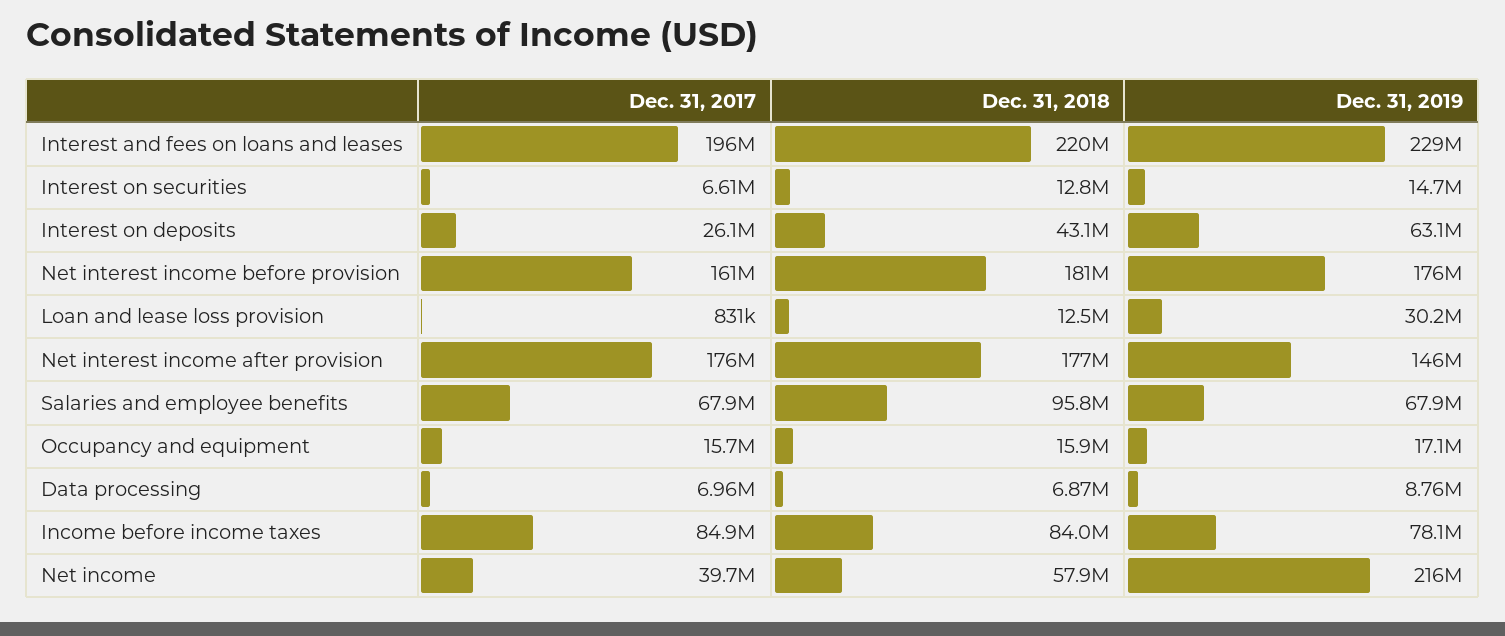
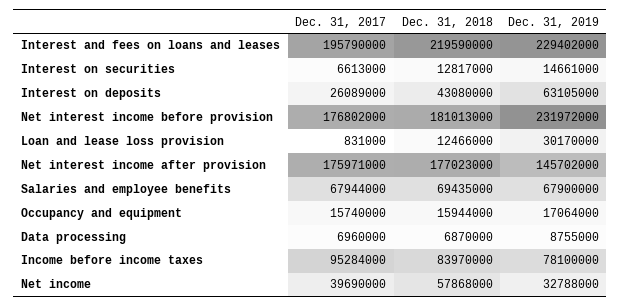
  {
    "Dec. 31, 2017": {
      "Interest and fees on loans and leases": 195790000,
      "Interest on securities": 6613000,
      "Interest on deposits": 26089000,
-     "Net interest income before provision": 161000000,
+     "Net interest income before provision": 176802000,
      "Loan and lease loss provision": 831000,
      "Net interest income after provision": 175971000,
      "Salaries and employee benefits": 67944000,
      "Occupancy and equipment": 15740000,
      "Data processing": 6960000,
-     "Income before income taxes": 84900000,
+     "Income before income taxes": 95284000,
      "Net income": 39690000
    },
    "Dec. 31, 2018": {
      "Interest and fees on loans and leases": 219590000,
      "Interest on securities": 12817000,
      "Interest on deposits": 43080000,
      "Net interest income before provision": 181013000,
      "Loan and lease loss provision": 12466000,
      "Net interest income after provision": 177023000,
-     "Salaries and employee benefits": 95800000,
+     "Salaries and employee benefits": 69435000,
      "Occupancy and equipment": 15944000,
      "Data processing": 6870000,
      "Income before income taxes": 83970000,
      "Net income": 57868000
    },
    "Dec. 31, 2019": {
      "Interest and fees on loans and leases": 229402000,
      "Interest on securities": 14661000,
      "Interest on deposits": 63105000,
-     "Net interest income before provision": 176000000,
+     "Net interest income before provision": 231972000,
      "Loan and lease loss provision": 30170000,
      "Net interest income after provision": 145702000,
      "Salaries and employee benefits": 67900000,
      "Occupancy and equipment": 17064000,
      "Data processing": 8755000,
      "Income before income taxes": 78100000,
-     "Net income": 216000000
+     "Net income": 32788000
    }
  }

